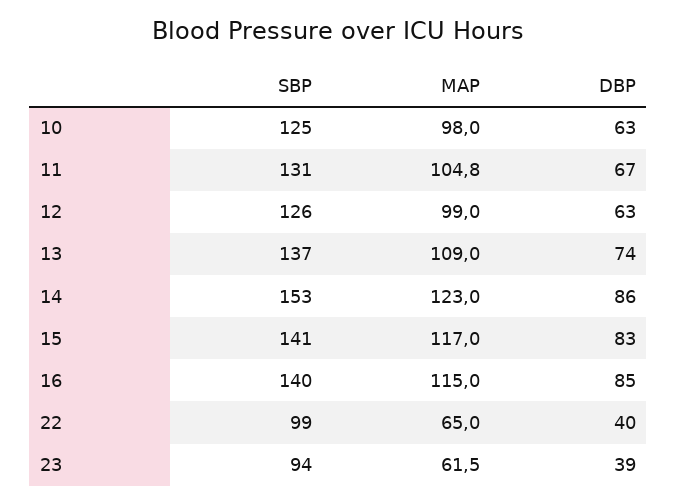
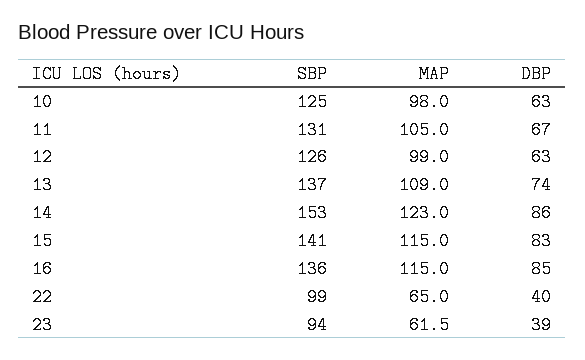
  {
    "SBP": {
      "10": 125,
      "11": 131,
      "12": 126,
      "13": 137,
      "14": 153,
      "15": 141,
-     "16": 140,
+     "16": 136,
      "22": 99,
      "23": 94
    },
    "MAP": {
      "10": 98,
-     "11": 104.8,
+     "11": 105,
      "12": 99,
      "13": 109,
      "14": 123,
-     "15": 117,
+     "15": 115,
      "16": 115,
      "22": 65,
      "23": 61.5
    },
    "DBP": {
      "10": 63,
      "11": 67,
      "12": 63,
      "13": 74,
      "14": 86,
      "15": 83,
      "16": 85,
      "22": 40,
      "23": 39
    }
  }

